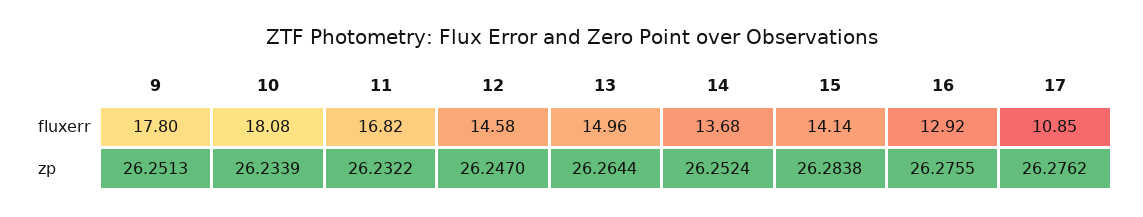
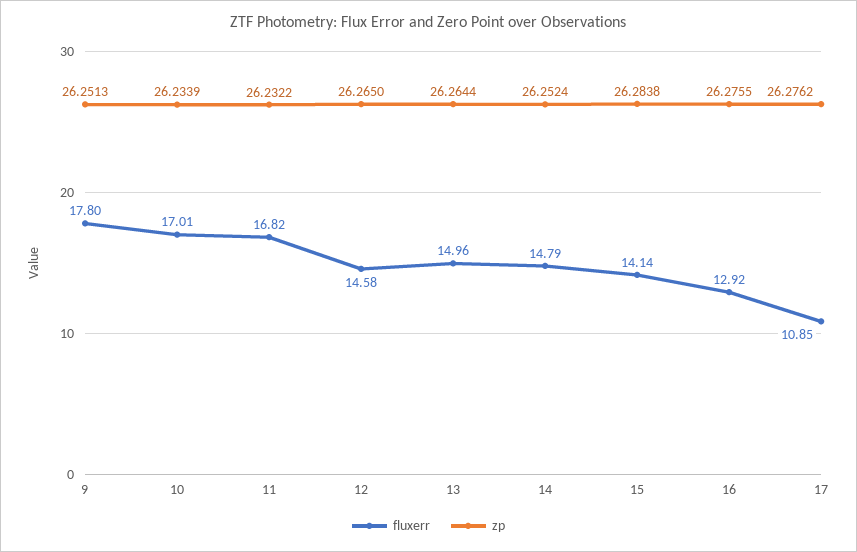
  {
    "fluxerr": {
      "9": 17.8,
-     "10": 18.08,
+     "10": 17.01,
      "11": 16.82,
      "12": 14.58,
      "13": 14.96,
-     "14": 13.68,
+     "14": 14.79,
      "15": 14.14,
      "16": 12.92,
      "17": 10.85
    },
    "zp": {
      "9": 26.2513,
      "10": 26.2339,
      "11": 26.2322,
-     "12": 26.247,
+     "12": 26.265,
      "13": 26.2644,
      "14": 26.2524,
      "15": 26.2838,
      "16": 26.2755,
      "17": 26.2762
    }
  }

